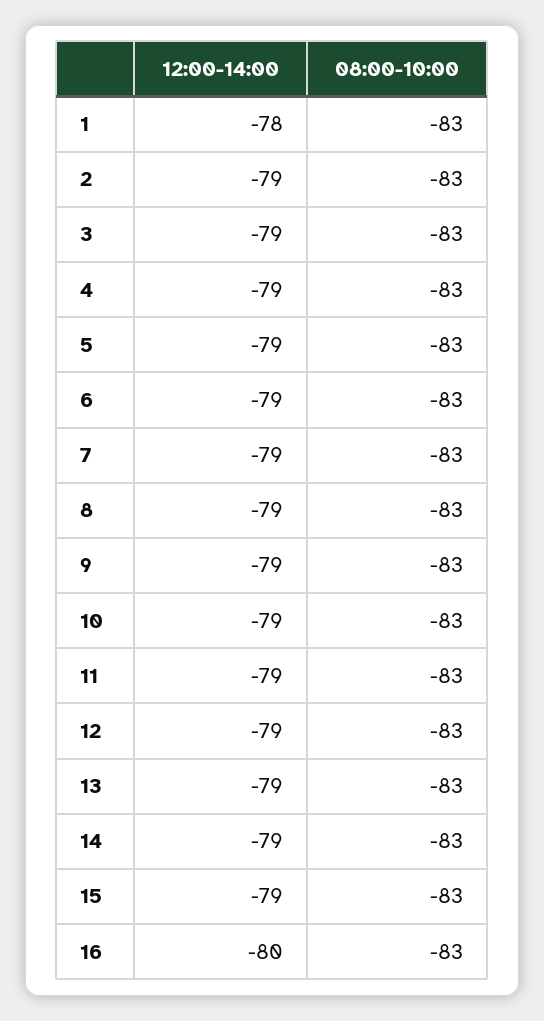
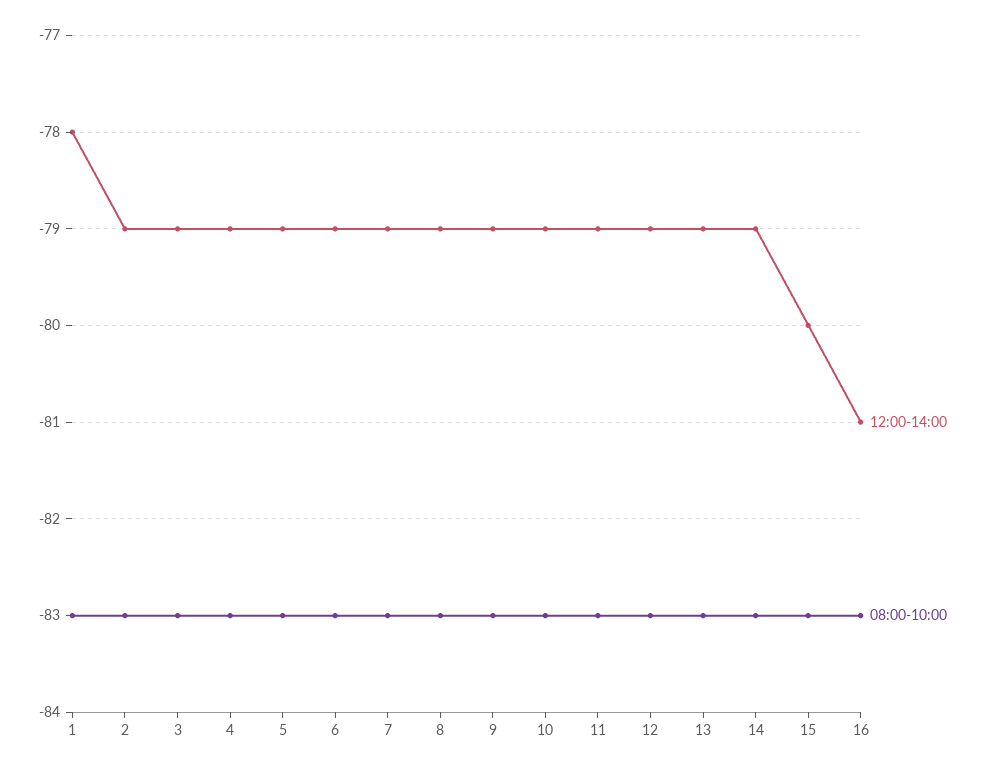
  {
    "12:00-14:00": {
      "1": -78,
      "2": -79,
      "3": -79,
      "4": -79,
      "5": -79,
      "6": -79,
      "7": -79,
      "8": -79,
      "9": -79,
      "10": -79,
      "11": -79,
      "12": -79,
      "13": -79,
      "14": -79,
-     "15": -79,
+     "15": -80,
-     "16": -80
+     "16": -81
    },
    "08:00-10:00": {
      "1": -83,
      "2": -83,
      "3": -83,
      "4": -83,
      "5": -83,
      "6": -83,
      "7": -83,
      "8": -83,
      "9": -83,
      "10": -83,
      "11": -83,
      "12": -83,
      "13": -83,
      "14": -83,
      "15": -83,
      "16": -83
    }
  }

